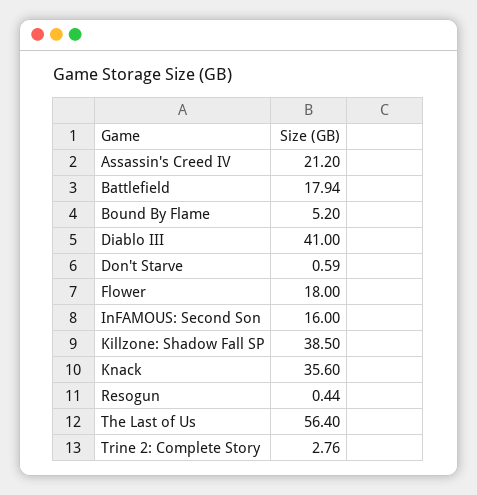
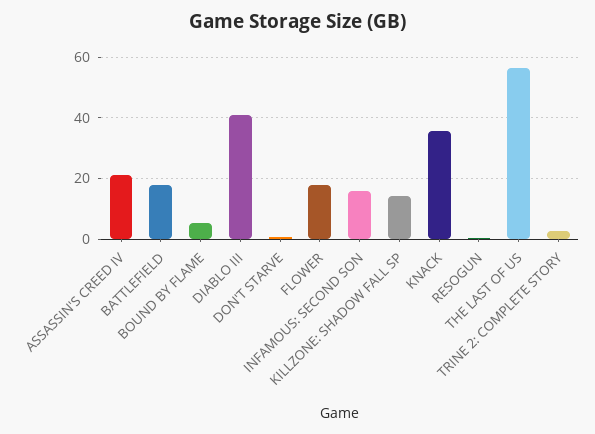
  {
    "Assassin's Creed IV": 21.2,
    "Battlefield": 17.94,
    "Bound By Flame": 5.2,
    "Diablo III": 41,
    "Don't Starve": 0.59,
    "Flower": 18,
    "InFAMOUS: Second Son": 16,
-   "Killzone: Shadow Fall SP": 38.5,
+   "Killzone: Shadow Fall SP": 14,
    "Knack": 35.6,
    "Resogun": 0.44,
    "The Last of Us": 56.4,
    "Trine 2: Complete Story": 2.76
  }

